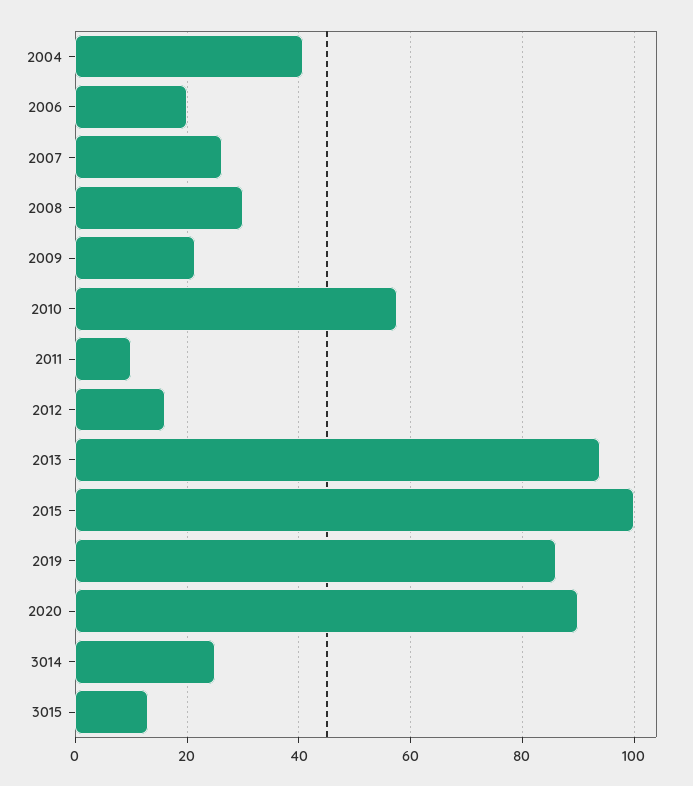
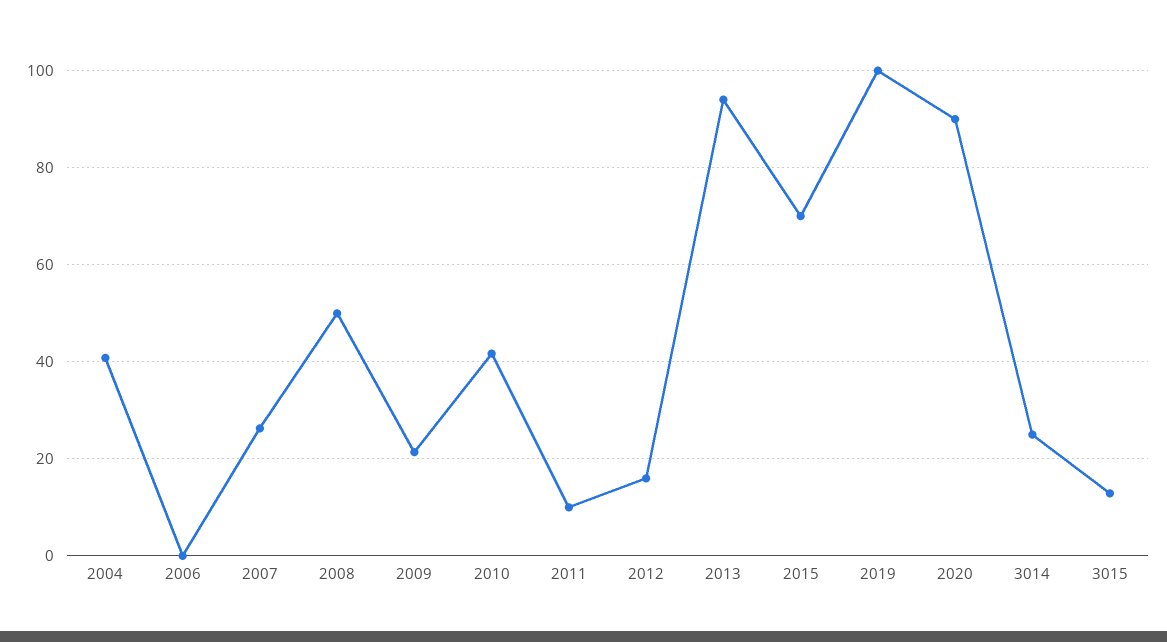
  {
    "2004": 40,
-   "2006": 20,
+   "2006": 0,
    "2007": 26,
-   "2008": 30,
+   "2008": 50,
    "2009": 22,
-   "2010": 58,
+   "2010": 42,
    "2011": 10,
    "2012": 16,
    "2013": 94,
-   "2015": 100,
+   "2015": 70,
-   "2019": 86,
+   "2019": 100,
    "2020": 90,
    "3014": 26,
    "3015": 12
  }

